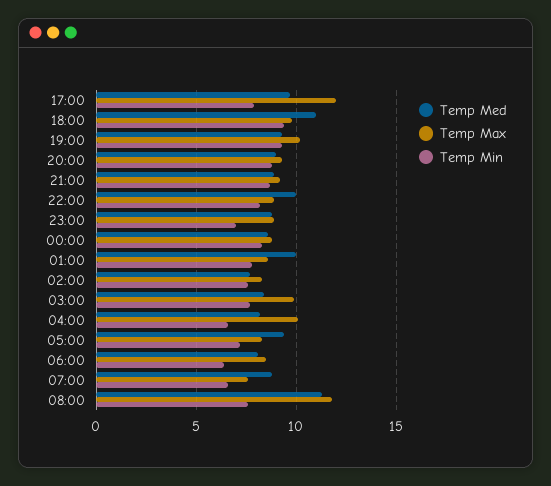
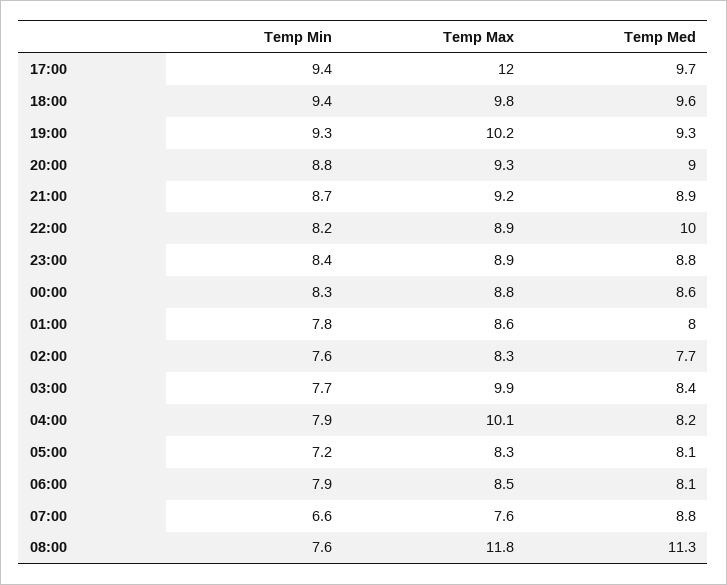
  {
    "Temp Med": {
      "17:00": 9.7,
-     "18:00": 11,
+     "18:00": 9.6,
      "19:00": 9.3,
      "20:00": 9,
      "21:00": 8.9,
      "22:00": 10,
      "23:00": 8.8,
      "00:00": 8.6,
-     "01:00": 10,
+     "01:00": 8,
      "02:00": 7.7,
      "03:00": 8.4,
      "04:00": 8.2,
-     "05:00": 9.5,
+     "05:00": 8.1,
      "06:00": 8.1,
      "07:00": 8.8,
      "08:00": 11.3
    },
    "Temp Max": {
      "17:00": 12,
      "18:00": 9.8,
      "19:00": 10.2,
      "20:00": 9.3,
      "21:00": 9.2,
      "22:00": 8.9,
      "23:00": 8.9,
      "00:00": 8.8,
      "01:00": 8.6,
      "02:00": 8.3,
      "03:00": 9.9,
      "04:00": 10.1,
      "05:00": 8.3,
      "06:00": 8.5,
      "07:00": 7.6,
      "08:00": 11.8
    },
    "Temp Min": {
-     "17:00": 8,
+     "17:00": 9.4,
      "18:00": 9.4,
      "19:00": 9.3,
      "20:00": 8.8,
      "21:00": 8.7,
      "22:00": 8.2,
-     "23:00": 7,
+     "23:00": 8.4,
      "00:00": 8.3,
      "01:00": 7.8,
      "02:00": 7.6,
      "03:00": 7.7,
-     "04:00": 6.5,
+     "04:00": 7.9,
      "05:00": 7.2,
-     "06:00": 6.5,
+     "06:00": 7.9,
      "07:00": 6.6,
      "08:00": 7.6
    }
  }

